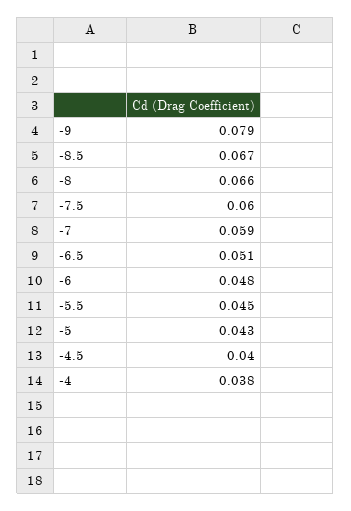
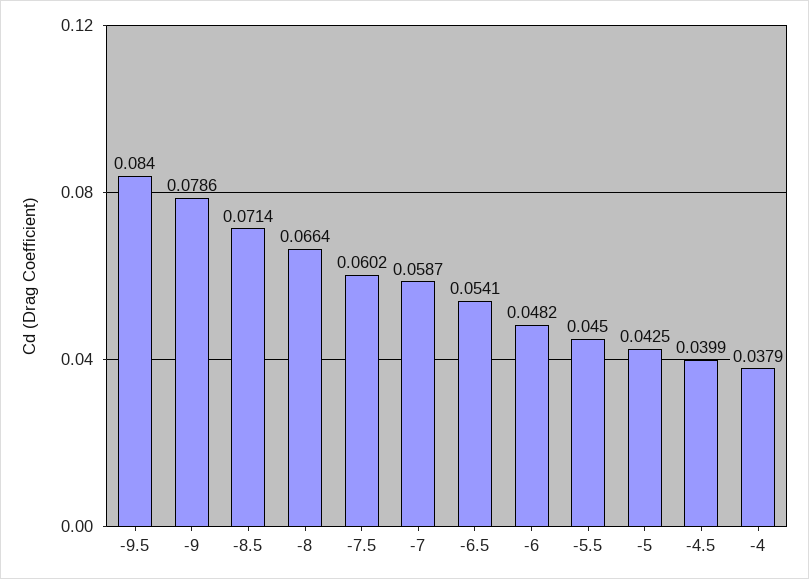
  {
    "-9": 0.0786,
-   "-8.5": 0.067,
+   "-8.5": 0.0714,
    "-8": 0.0664,
    "-7.5": 0.0602,
    "-7": 0.0587,
-   "-6.5": 0.051,
+   "-6.5": 0.0541,
    "-6": 0.0482,
    "-5.5": 0.045,
    "-5": 0.0425,
    "-4.5": 0.0399,
-   "-4": 0.0379
+   "-4": 0.0379,
+   "-9.5": 0.084
  }

